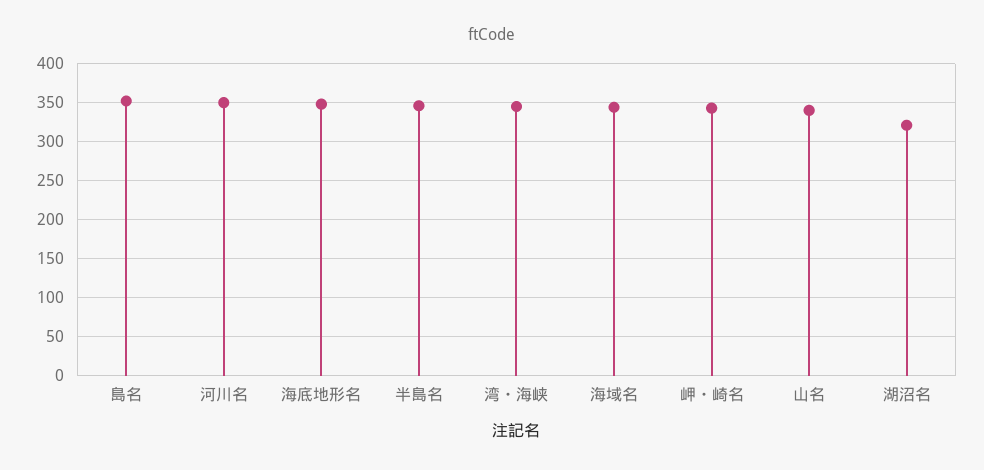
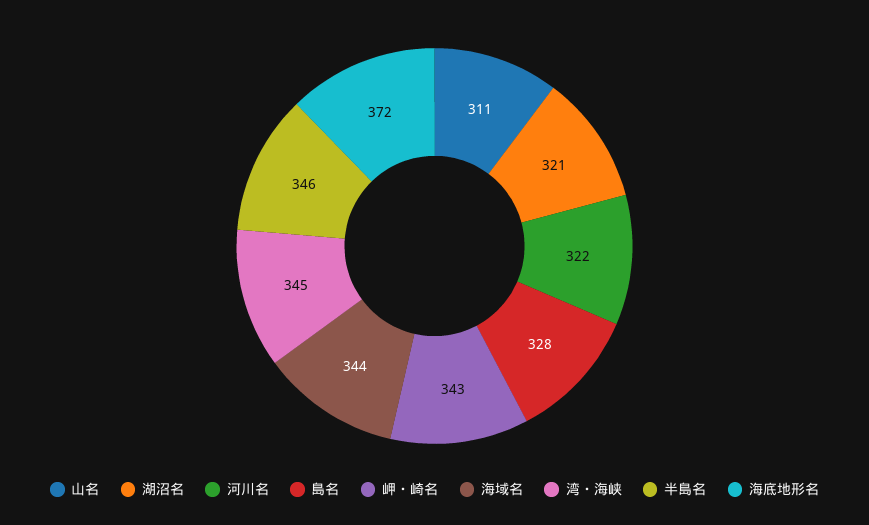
  {
-   "島名": 350,
+   "島名": 328,
-   "河川名": 350,
+   "河川名": 322,
-   "海底地形名": 350,
+   "海底地形名": 372,
    "半島名": 346,
    "湾・海峡": 345,
    "海域名": 344,
    "岬・崎名": 343,
-   "山名": 340,
+   "山名": 311,
    "湖沼名": 321
  }

